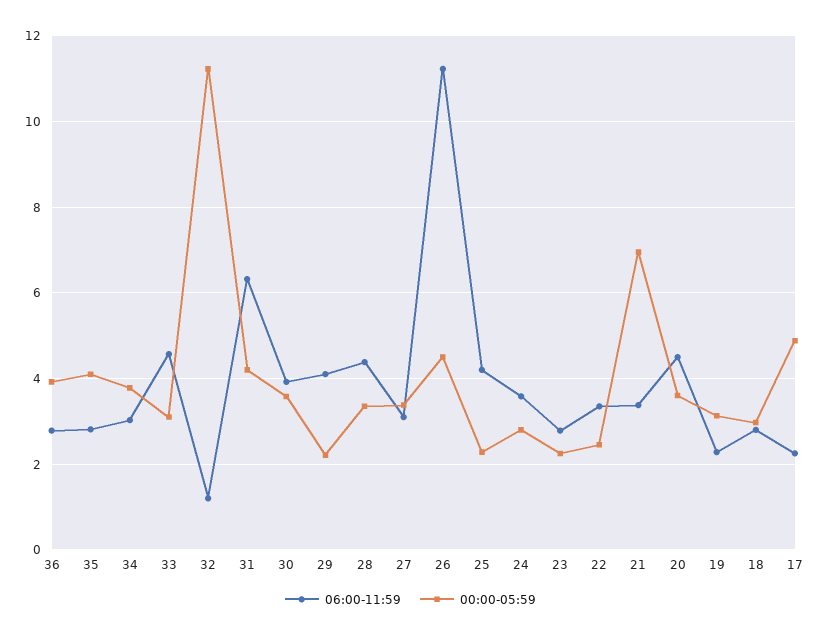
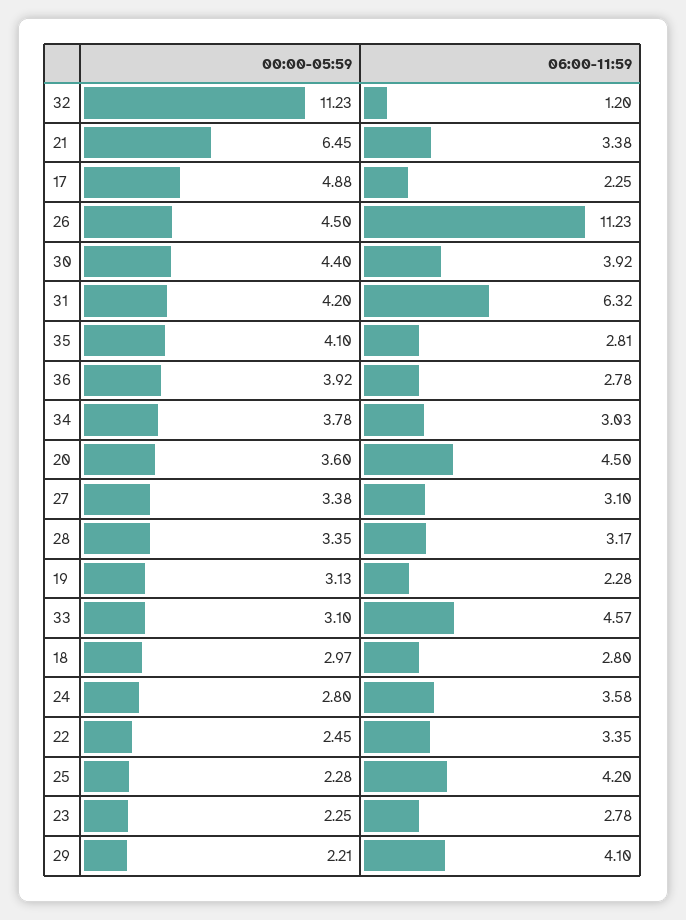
  {
    "06:00-11:59": {
      "36": 2.78,
      "35": 2.81,
      "34": 3.03,
      "33": 4.57,
      "32": 1.2,
      "31": 6.32,
      "30": 3.92,
      "29": 4.1,
-     "28": 4.4,
+     "28": 3.17,
      "27": 3.1,
      "26": 11.23,
      "25": 4.2,
      "24": 3.58,
      "23": 2.78,
      "22": 3.35,
      "21": 3.38,
      "20": 4.5,
      "19": 2.28,
      "18": 2.8,
      "17": 2.25
    },
    "00:00-05:59": {
      "36": 3.92,
      "35": 4.1,
      "34": 3.78,
      "33": 3.1,
      "32": 11.23,
      "31": 4.2,
-     "30": 3.6,
+     "30": 4.4,
      "29": 2.21,
      "28": 3.35,
      "27": 3.38,
      "26": 4.5,
      "25": 2.28,
      "24": 2.8,
      "23": 2.25,
      "22": 2.45,
-     "21": 7,
+     "21": 6.45,
      "20": 3.6,
      "19": 3.13,
      "18": 2.97,
      "17": 4.88
    }
  }

